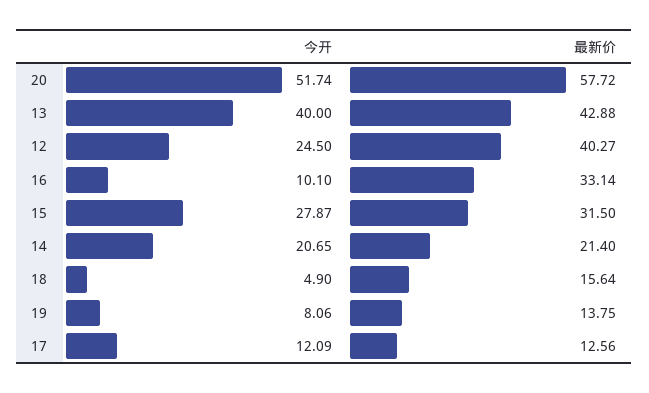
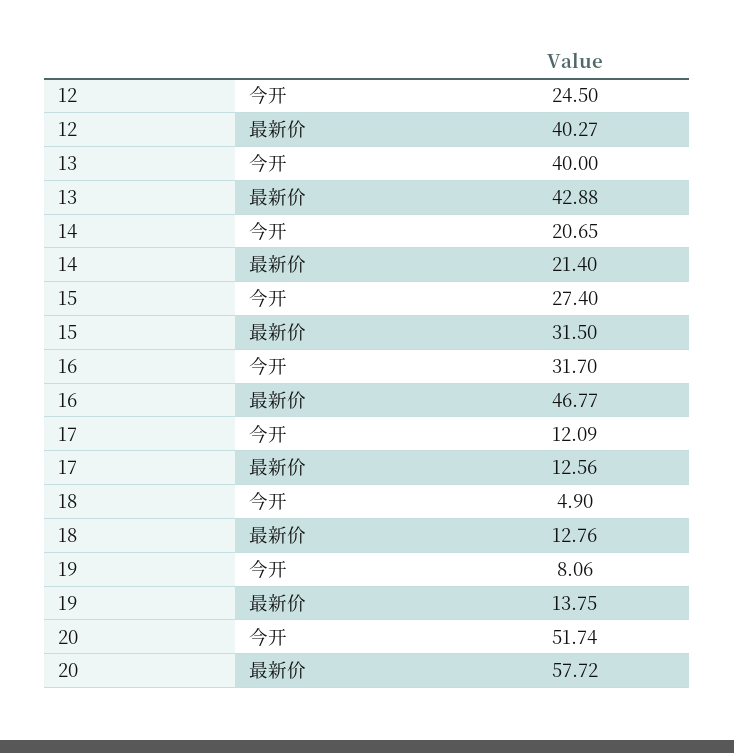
  {
    "今开": {
      "20": 51.74,
      "13": 40,
      "12": 24.5,
-     "16": 10.1,
+     "16": 31.7,
-     "15": 27.87,
+     "15": 27.4,
      "14": 20.65,
      "18": 4.9,
      "19": 8.06,
      "17": 12.09
    },
    "最新价": {
      "20": 57.72,
      "13": 42.88,
      "12": 40.27,
-     "16": 33.14,
+     "16": 46.77,
      "15": 31.5,
      "14": 21.4,
-     "18": 15.64,
+     "18": 12.76,
      "19": 13.75,
      "17": 12.56
    }
  }

